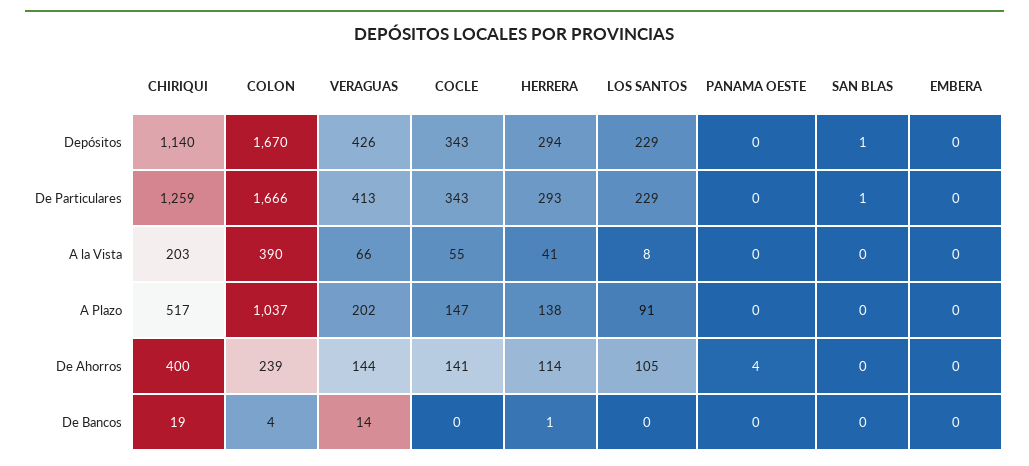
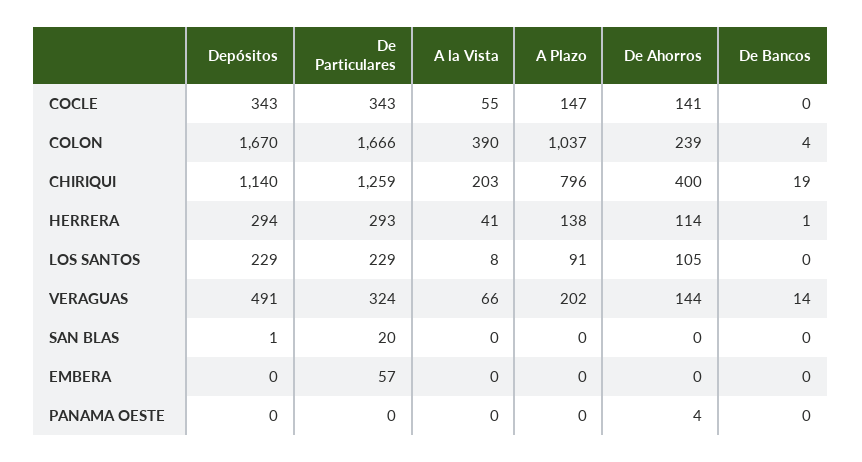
  {
    "CHIRIQUI": {
      "Depósitos": 1140,
      "De Particulares": 1259,
      "A la Vista": 203,
-     "A Plazo": 517,
+     "A Plazo": 796,
      "De Ahorros": 400,
      "De Bancos": 19
    },
    "COLON": {
      "Depósitos": 1670,
      "De Particulares": 1666,
      "A la Vista": 390,
      "A Plazo": 1037,
      "De Ahorros": 239,
      "De Bancos": 4
    },
    "VERAGUAS": {
-     "Depósitos": 426,
+     "Depósitos": 491,
-     "De Particulares": 413,
+     "De Particulares": 324,
      "A la Vista": 66,
      "A Plazo": 202,
      "De Ahorros": 144,
      "De Bancos": 14
    },
    "COCLE": {
      "Depósitos": 343,
      "De Particulares": 343,
      "A la Vista": 55,
      "A Plazo": 147,
      "De Ahorros": 141,
      "De Bancos": 0
    },
    "HERRERA": {
      "Depósitos": 294,
      "De Particulares": 293,
      "A la Vista": 41,
      "A Plazo": 138,
      "De Ahorros": 114,
      "De Bancos": 1
    },
    "LOS SANTOS": {
      "Depósitos": 229,
      "De Particulares": 229,
      "A la Vista": 8,
      "A Plazo": 91,
      "De Ahorros": 105,
      "De Bancos": 0
    },
    "PANAMA OESTE": {
      "Depósitos": 0,
      "De Particulares": 0,
      "A la Vista": 0,
      "A Plazo": 0,
      "De Ahorros": 4,
      "De Bancos": 0
    },
    "SAN BLAS": {
      "Depósitos": 1,
-     "De Particulares": 1,
+     "De Particulares": 20,
      "A la Vista": 0,
      "A Plazo": 0,
      "De Ahorros": 0,
      "De Bancos": 0
    },
    "EMBERA": {
      "Depósitos": 0,
-     "De Particulares": 0,
+     "De Particulares": 57,
      "A la Vista": 0,
      "A Plazo": 0,
      "De Ahorros": 0,
      "De Bancos": 0
    }
  }

